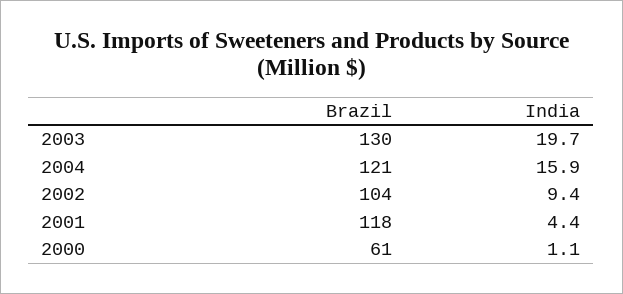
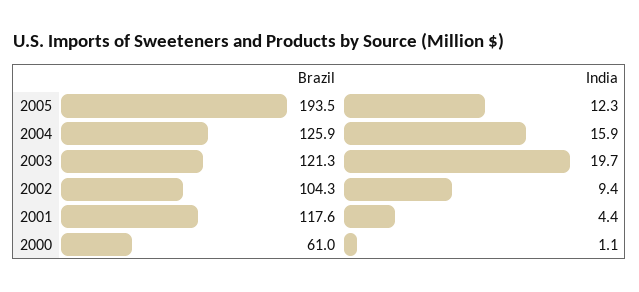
  {
    "Brazil": {
-     "2003": 130,
+     "2003": 121.3,
-     "2004": 121,
+     "2004": 125.9,
      "2002": 104.3,
      "2001": 117.6,
-     "2000": 61
+     "2000": 61,
+     "2005": 193.5
    },
    "India": {
      "2003": 19.7,
      "2004": 15.9,
      "2002": 9.4,
      "2001": 4.4,
-     "2000": 1.1
+     "2000": 1.1,
+     "2005": 12.3
    }
  }

